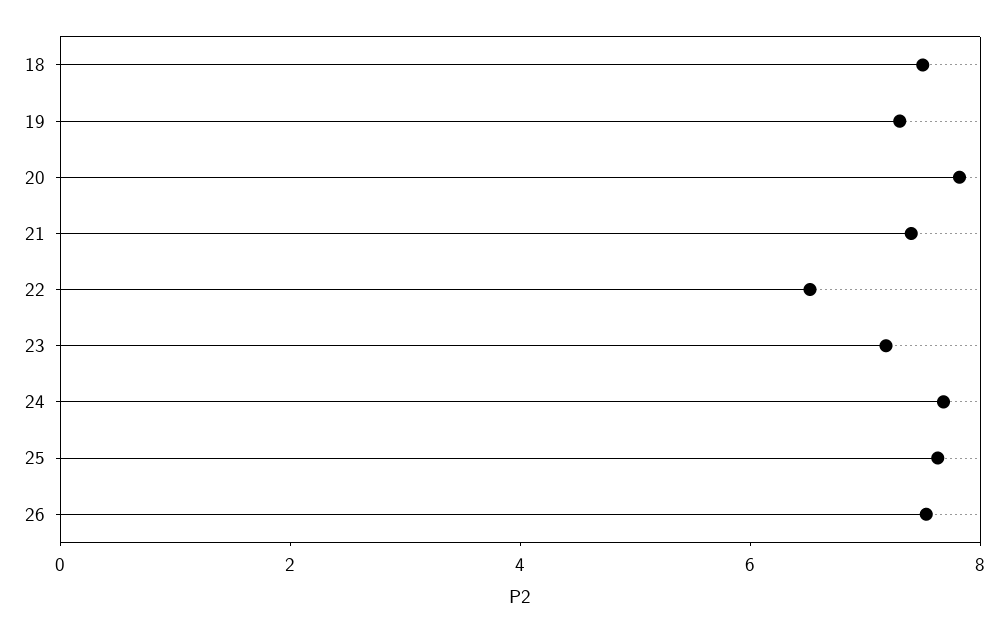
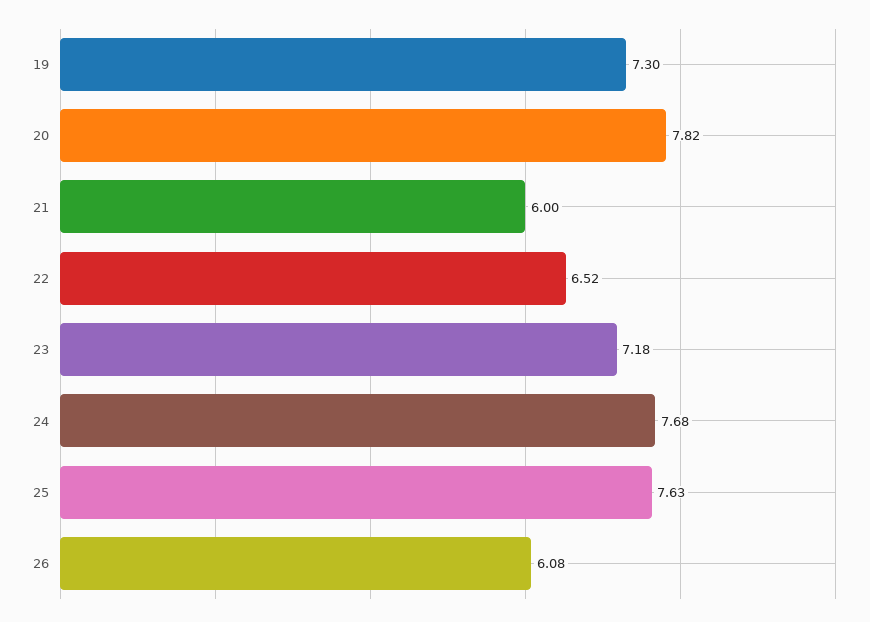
  {
-   "18": 7.5,
    "19": 7.3,
    "20": 7.82,
-   "21": 7.5,
+   "21": 6,
    "22": 6.52,
    "23": 7.18,
    "24": 7.68,
    "25": 7.63,
-   "26": 7.5
+   "26": 6.08
  }

